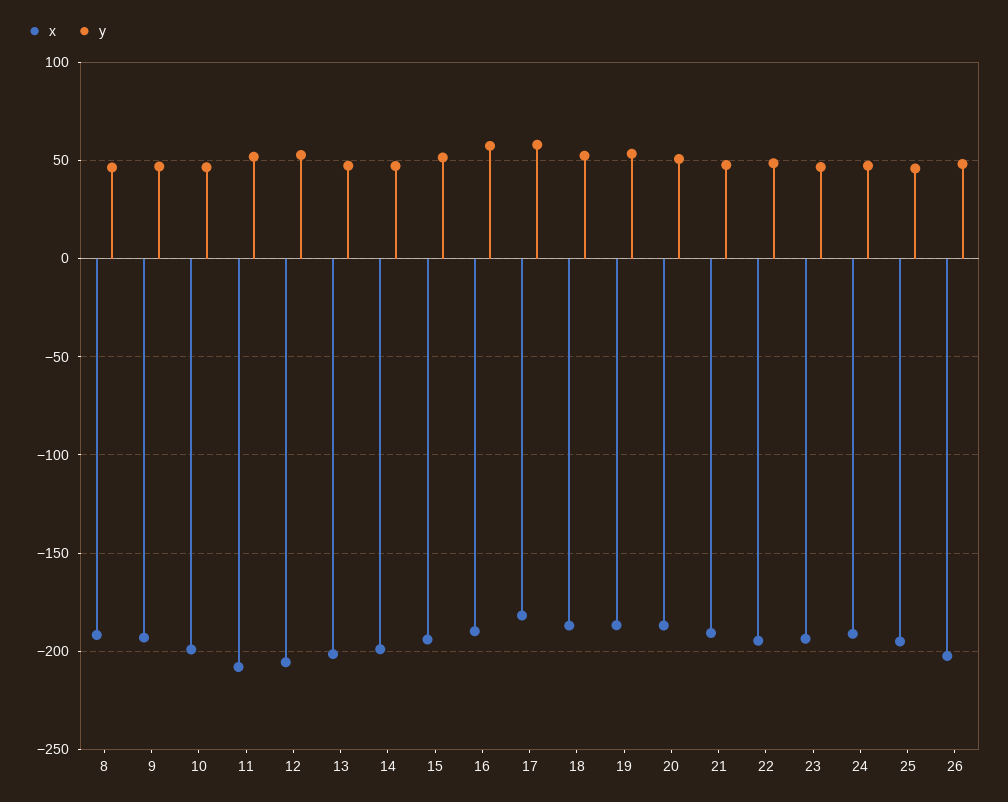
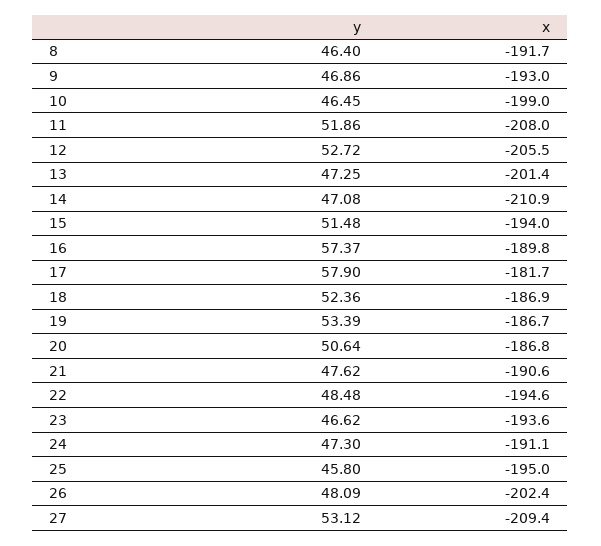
  {
    "x": {
      "8": -191.7,
      "9": -193,
      "10": -199,
      "11": -208,
      "12": -205.5,
      "13": -201.4,
-     "14": -200,
+     "14": -210.9,
      "15": -194,
      "16": -189.8,
      "17": -181.7,
      "18": -186.9,
      "19": -186.7,
      "20": -186.8,
      "21": -190.6,
      "22": -194.6,
      "23": -193.6,
      "24": -191.1,
      "25": -195,
-     "26": -202.4
+     "26": -202.4,
+     "27": -209.4
    },
    "y": {
      "8": 46.4,
      "9": 46.86,
      "10": 46.45,
      "11": 51.86,
      "12": 52.72,
      "13": 47.25,
      "14": 47.08,
      "15": 51.48,
      "16": 57.37,
      "17": 57.9,
      "18": 52.36,
      "19": 53.39,
      "20": 50.64,
      "21": 47.62,
      "22": 48.48,
      "23": 46.62,
      "24": 47.3,
      "25": 45.8,
-     "26": 48.09
+     "26": 48.09,
+     "27": 53.12
    }
  }

